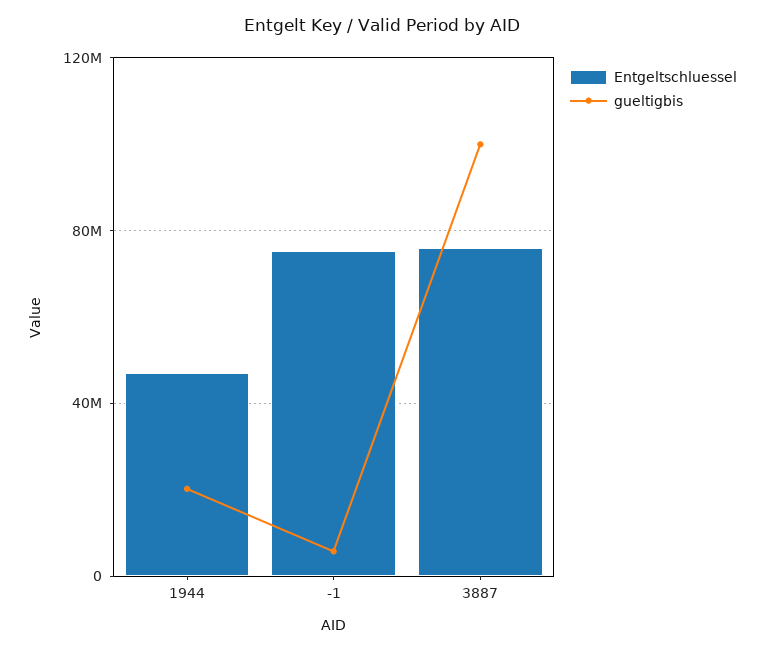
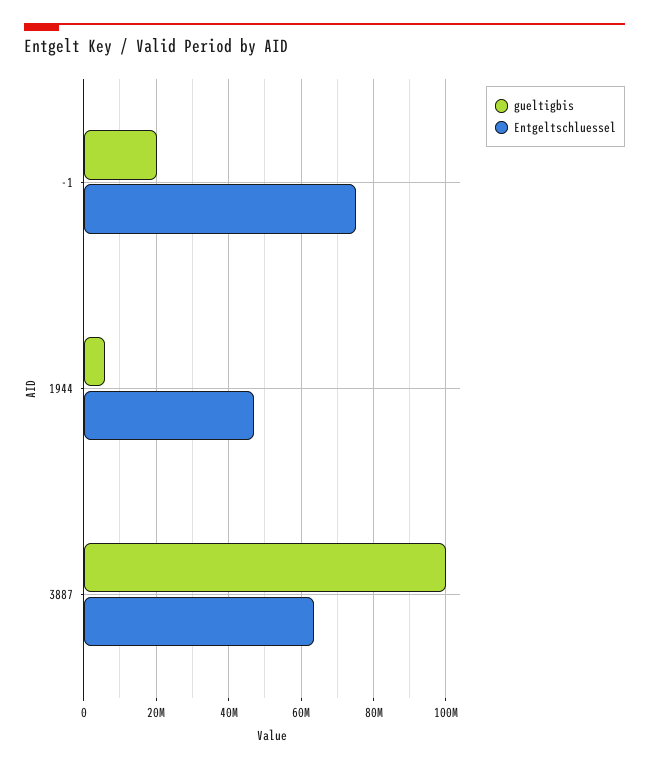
  {
    "Entgeltschluessel": {
      "1944": 48000000,
      "-1": 76000000,
-     "3887": 75000000
+     "3887": 64000000
    },
    "gueltigbis": {
-     "1944": 20000000,
+     "1944": 6000000,
-     "-1": 5000000,
+     "-1": 20000000,
      "3887": 100000000
    }
  }

